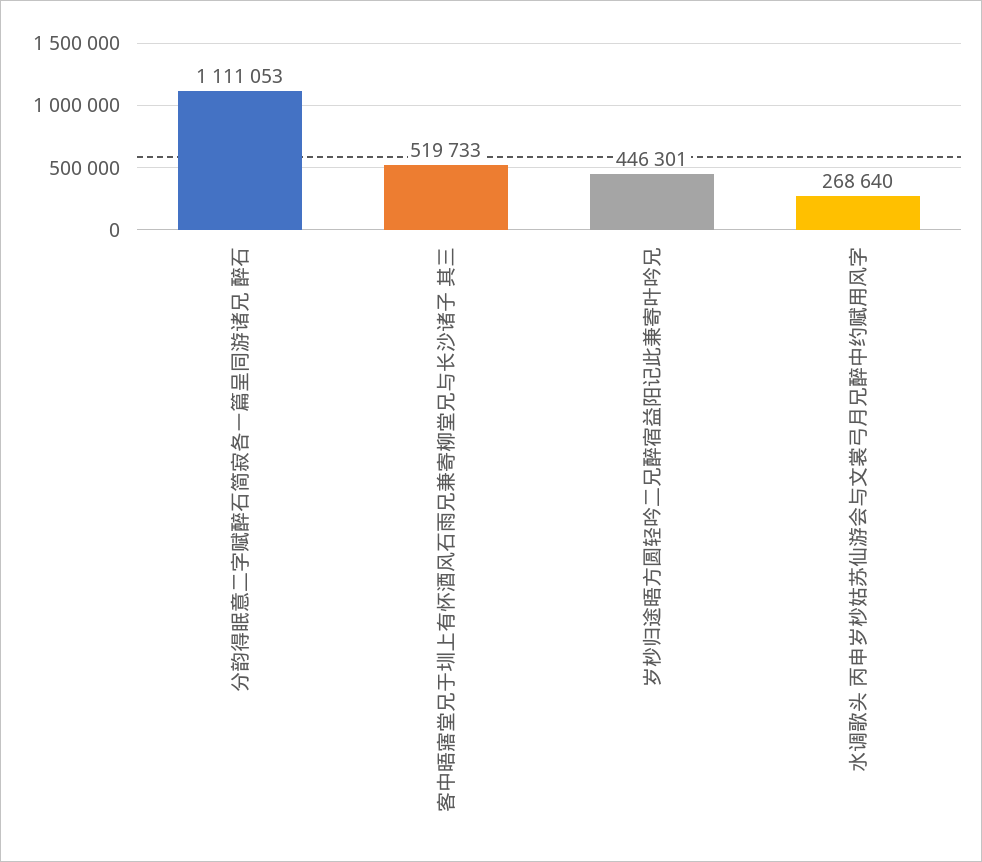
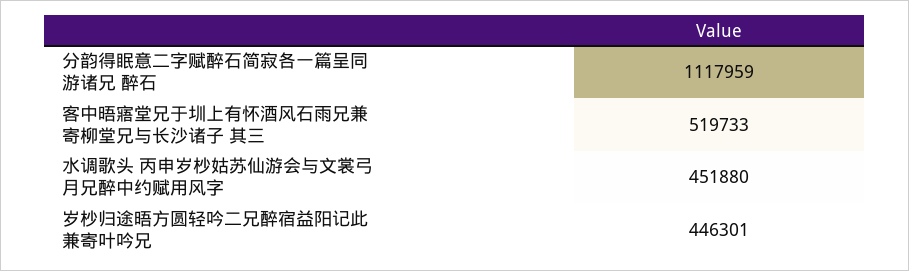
  {
-   "分韵得眠意二字赋醉石简寂各一篇呈同游诸兄 醉石": 1111053,
+   "分韵得眠意二字赋醉石简寂各一篇呈同游诸兄 醉石": 1117959,
    "客中晤寤堂兄于圳上有怀酒风石雨兄兼寄柳堂兄与长沙诸子 其三": 519733,
    "岁杪归途晤方圆轻吟二兄醉宿益阳记此兼寄叶吟兄": 446301,
-   "水调歌头 丙申岁杪姑苏仙游会与文裳弓月兄醉中约赋用风字": 268640
+   "水调歌头 丙申岁杪姑苏仙游会与文裳弓月兄醉中约赋用风字": 451880
  }

